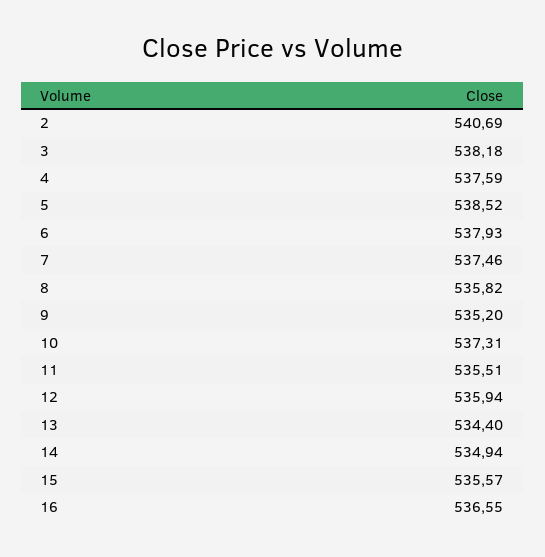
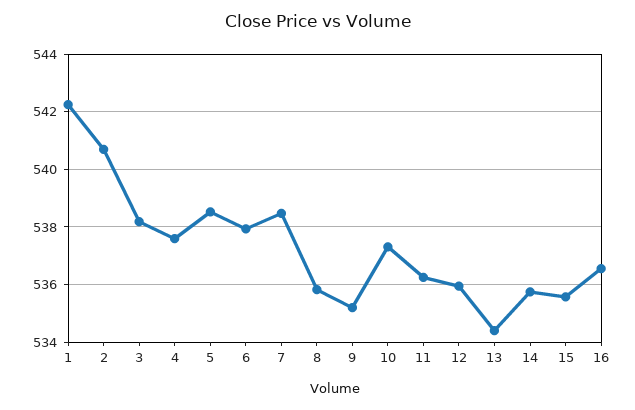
  {
    "2": 540.69,
    "3": 538.18,
    "4": 537.59,
    "5": 538.52,
    "6": 537.93,
-   "7": 537.46,
+   "7": 538.5,
    "8": 535.82,
    "9": 535.2,
    "10": 537.31,
-   "11": 535.51,
+   "11": 536.25,
    "12": 535.94,
    "13": 534.4,
-   "14": 534.94,
+   "14": 535.75,
    "15": 535.57,
-   "16": 536.55
+   "16": 536.55,
+   "1": 542.25
  }

